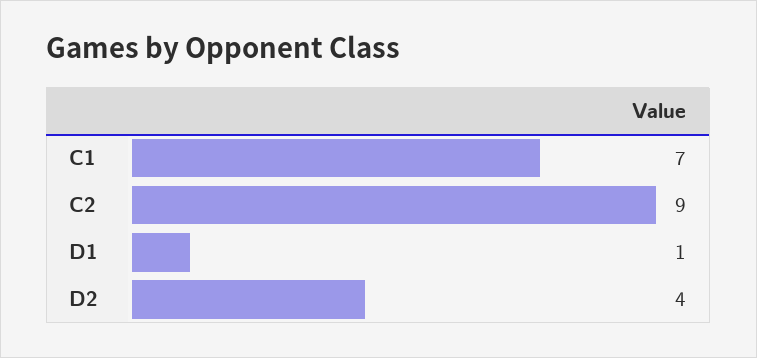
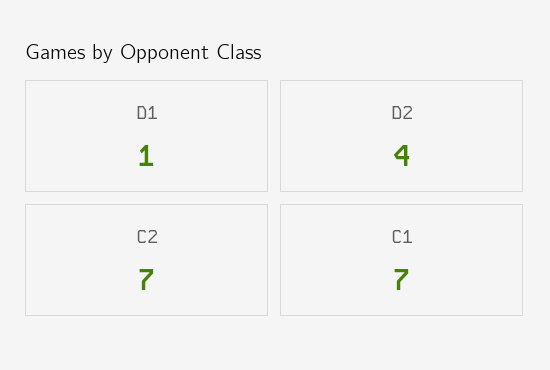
  {
    "C1": 7,
-   "C2": 9,
+   "C2": 7,
    "D1": 1,
    "D2": 4
  }

